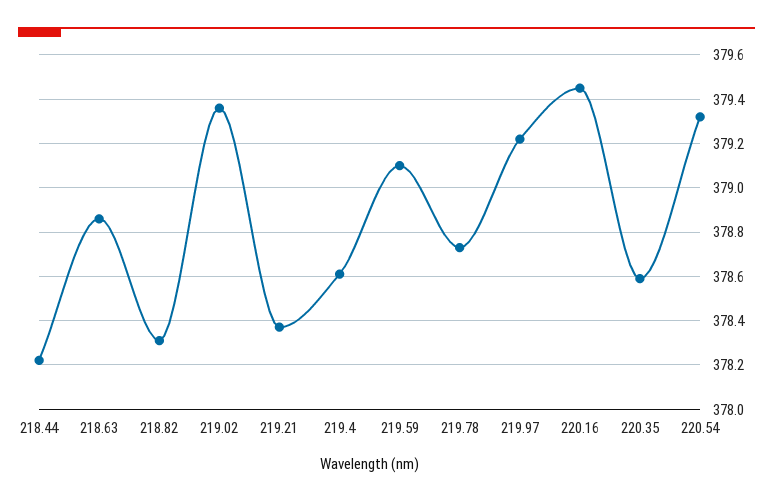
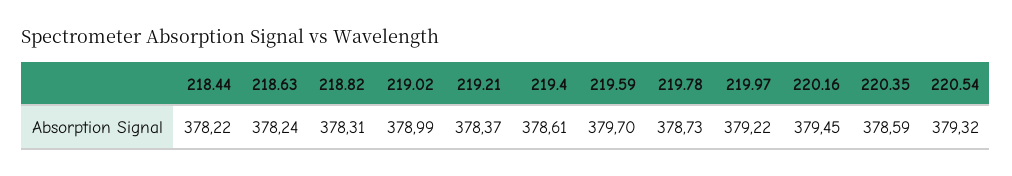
  {
    "218.44": 378.22,
-   "218.63": 378.85,
+   "218.63": 378.24,
    "218.82": 378.31,
-   "219.02": 379.35,
+   "219.02": 378.99,
    "219.21": 378.37,
    "219.4": 378.61,
-   "219.59": 379.1,
+   "219.59": 379.7,
    "219.78": 378.73,
    "219.97": 379.22,
    "220.16": 379.45,
    "220.35": 378.59,
    "220.54": 379.32
  }

